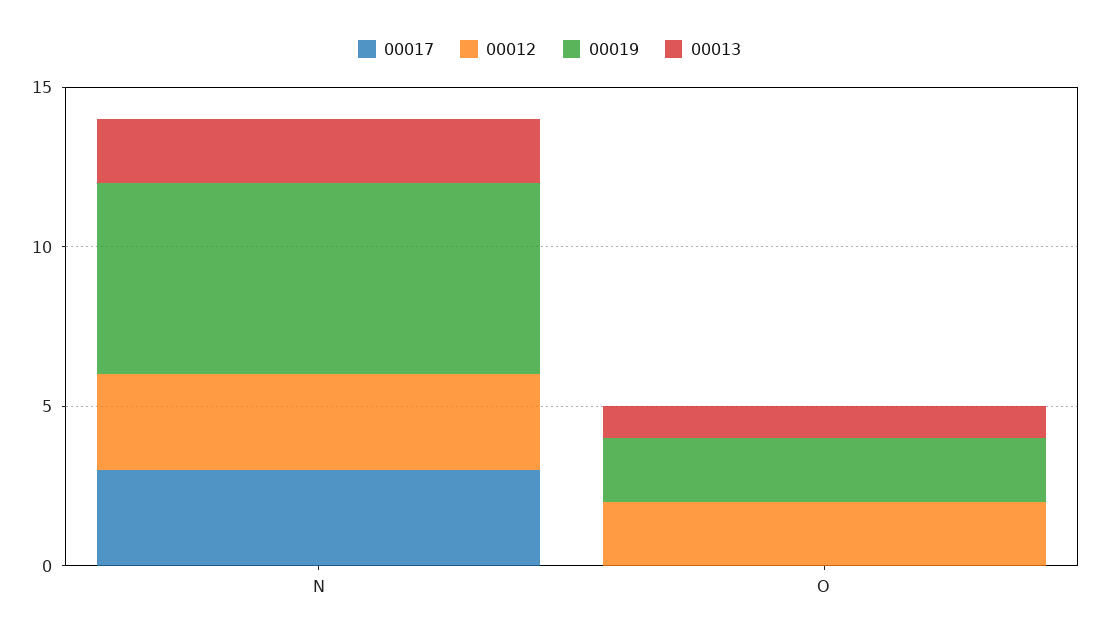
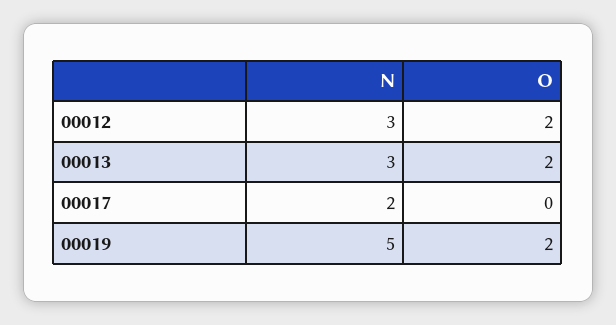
  {
    "00017": {
-     "N": 3,
+     "N": 2,
      "O": 0
    },
    "00012": {
      "N": 3,
      "O": 2
    },
    "00019": {
-     "N": 6,
+     "N": 5,
      "O": 2
    },
    "00013": {
-     "N": 2,
+     "N": 3,
-     "O": 1
+     "O": 2
    }
  }

